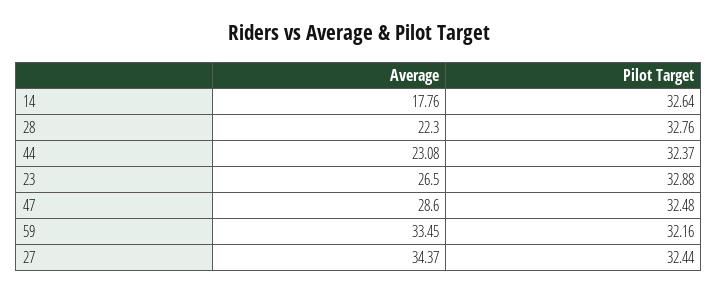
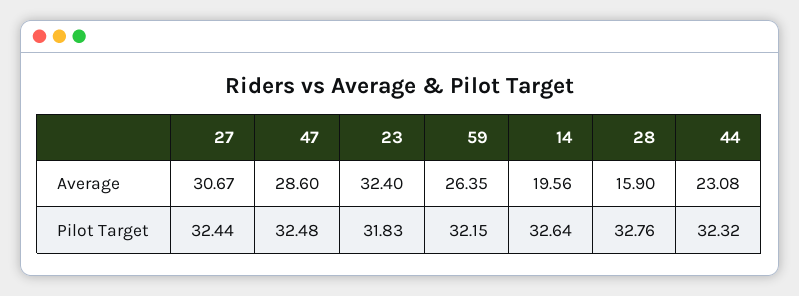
  {
    "Average": {
-     "14": 17.76,
+     "14": 19.56,
-     "28": 22.3,
+     "28": 15.9,
      "44": 23.08,
-     "23": 26.5,
+     "23": 32.4,
      "47": 28.6,
-     "59": 33.45,
+     "59": 26.35,
-     "27": 34.37
+     "27": 30.67
    },
    "Pilot Target": {
      "14": 32.64,
      "28": 32.76,
-     "44": 32.37,
+     "44": 32.32,
-     "23": 32.88,
+     "23": 31.83,
      "47": 32.48,
-     "59": 32.16,
+     "59": 32.15,
      "27": 32.44
    }
  }

